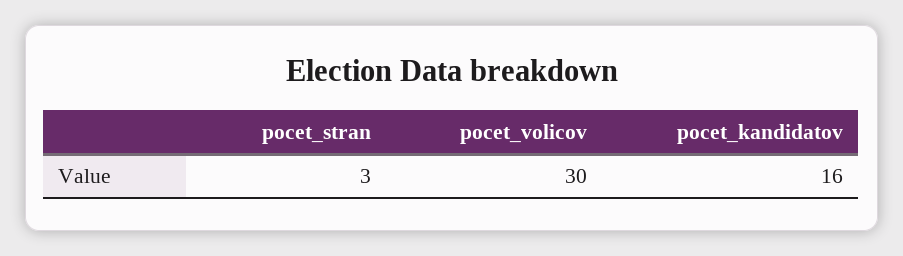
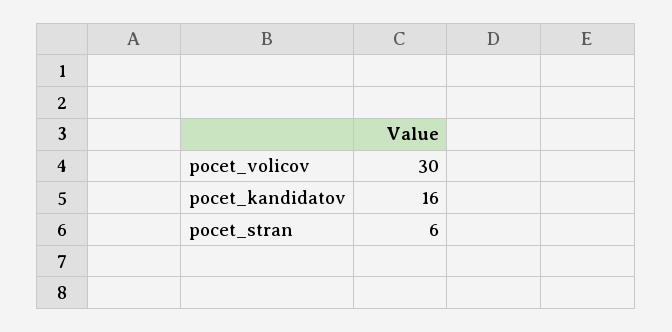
  {
-   "pocet_stran": 3,
+   "pocet_stran": 6,
    "pocet_volicov": 30,
    "pocet_kandidatov": 16
  }

